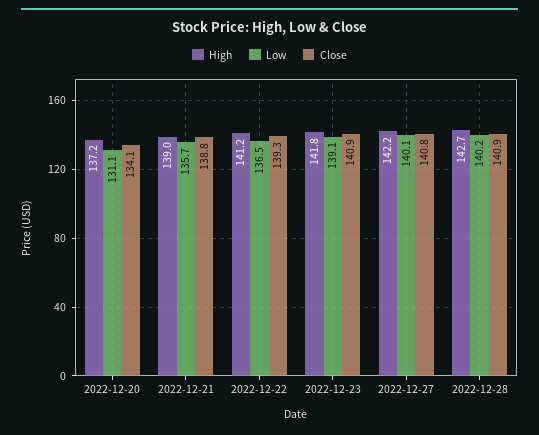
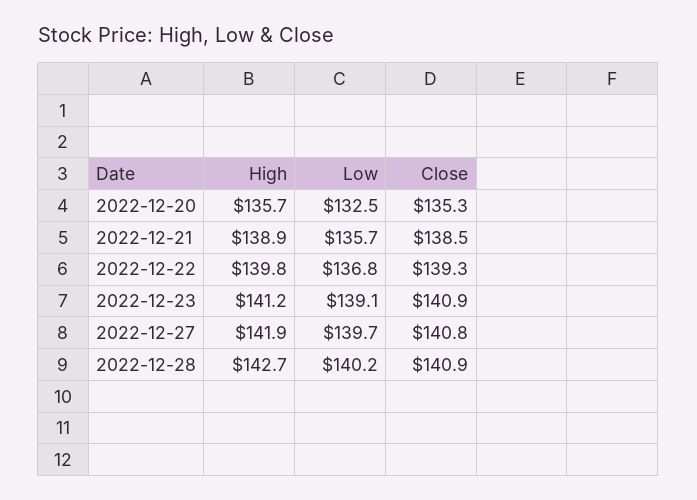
  {
    "High": {
-     "2022-12-20": 137.2,
+     "2022-12-20": 135.7,
-     "2022-12-21": 139,
+     "2022-12-21": 138.9,
-     "2022-12-22": 141.2,
+     "2022-12-22": 139.8,
-     "2022-12-23": 141.8,
+     "2022-12-23": 141.2,
-     "2022-12-27": 142.2,
+     "2022-12-27": 141.9,
      "2022-12-28": 142.7
    },
    "Low": {
-     "2022-12-20": 131.1,
+     "2022-12-20": 132.5,
      "2022-12-21": 135.7,
-     "2022-12-22": 136.5,
+     "2022-12-22": 136.8,
      "2022-12-23": 139.1,
-     "2022-12-27": 140.1,
+     "2022-12-27": 139.7,
      "2022-12-28": 140.2
    },
    "Close": {
-     "2022-12-20": 134.1,
+     "2022-12-20": 135.3,
-     "2022-12-21": 138.8,
+     "2022-12-21": 138.5,
      "2022-12-22": 139.3,
      "2022-12-23": 140.9,
      "2022-12-27": 140.8,
      "2022-12-28": 140.9
    }
  }

